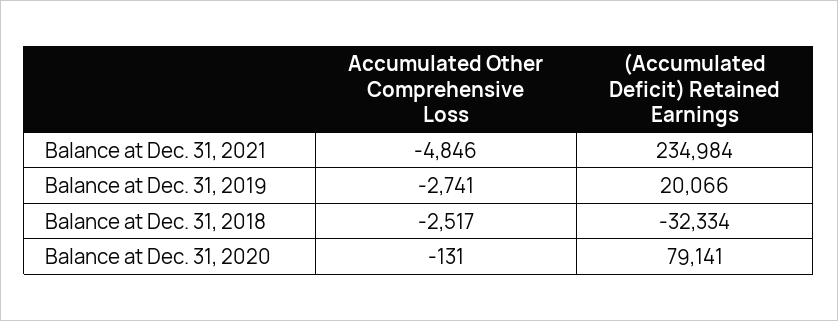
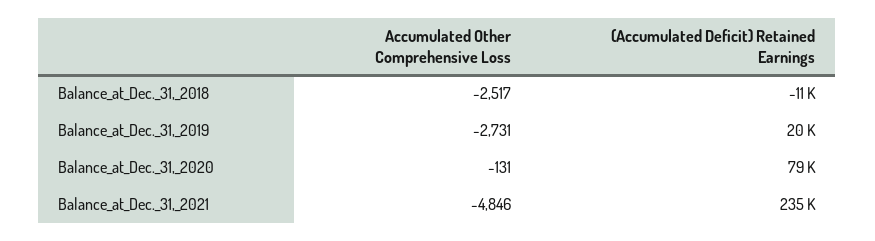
  {
    "Accumulated Other Comprehensive Loss": {
      "Balance at Dec. 31, 2021": -4846,
-     "Balance at Dec. 31, 2019": -2741,
+     "Balance at Dec. 31, 2019": -2731,
      "Balance at Dec. 31, 2018": -2517,
      "Balance at Dec. 31, 2020": -131
    },
    "(Accumulated Deficit) Retained Earnings": {
      "Balance at Dec. 31, 2021": 234984,
      "Balance at Dec. 31, 2019": 20066,
-     "Balance at Dec. 31, 2018": -32334,
+     "Balance at Dec. 31, 2018": -11000,
      "Balance at Dec. 31, 2020": 79141
    }
  }

